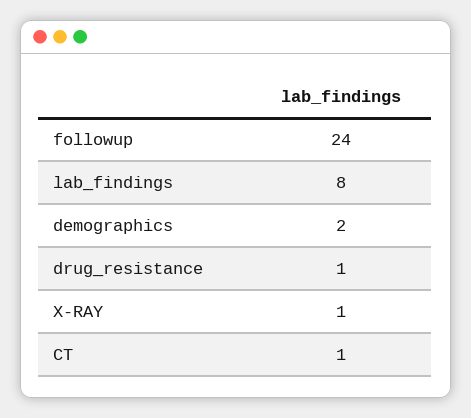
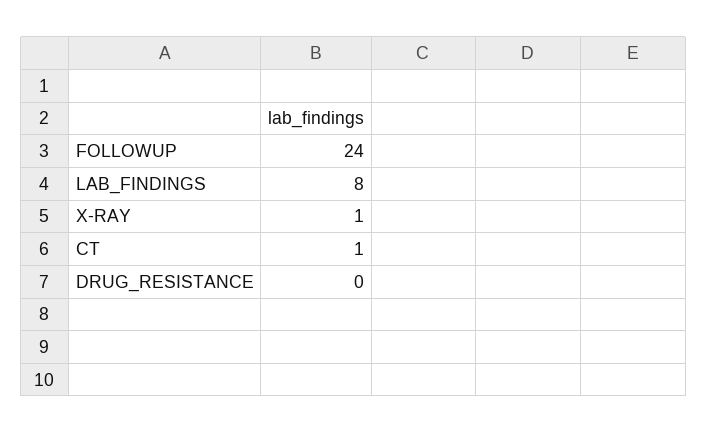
  {
    "followup": 24,
    "lab_findings": 8,
-   "demographics": 2,
-   "drug_resistance": 1,
+   "drug_resistance": 0,
    "X-RAY": 1,
    "CT": 1
  }

